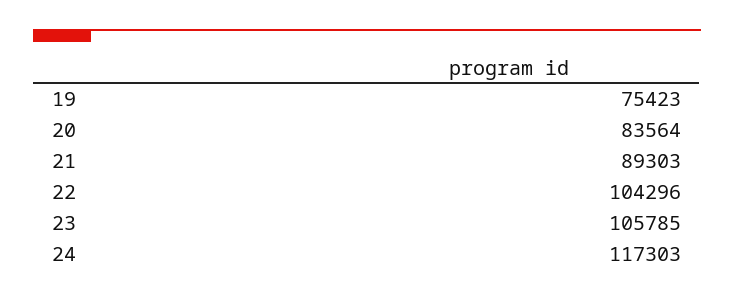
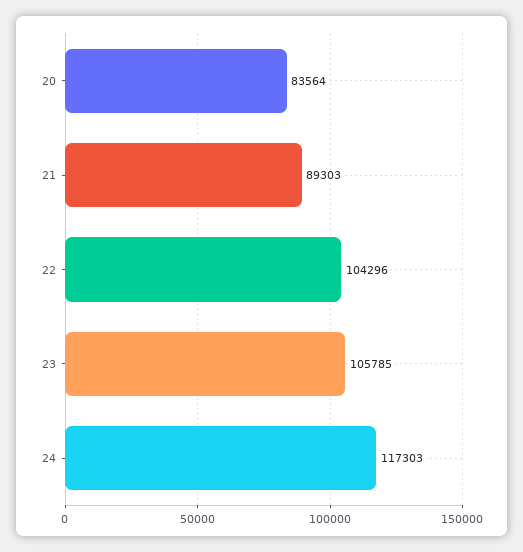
  {
-   "19": 75423,
    "20": 83564,
    "21": 89303,
    "22": 104296,
    "23": 105785,
    "24": 117303
  }

